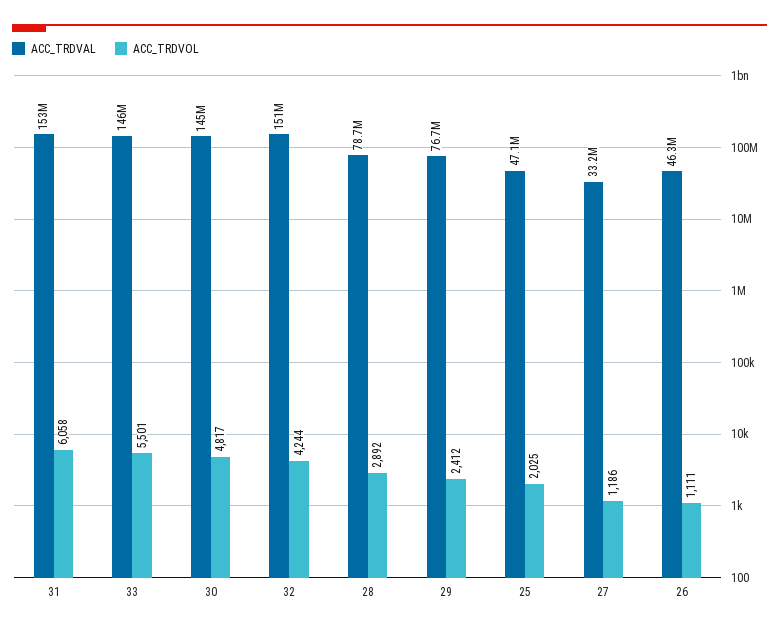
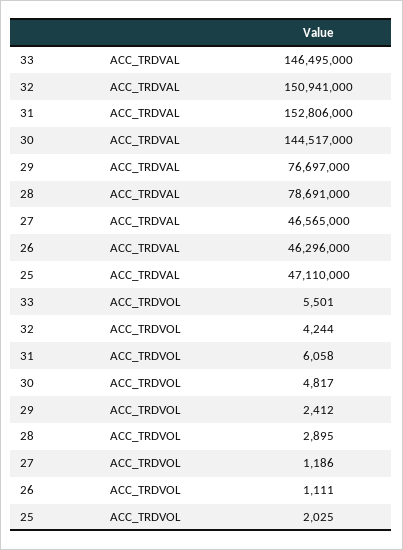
  {
    "ACC_TRDVAL": {
      "31": 152806000,
      "33": 146495000,
      "30": 144517000,
      "32": 150941000,
      "28": 78691000,
      "29": 76697000,
      "25": 47110000,
-     "27": 33200000,
+     "27": 46565000,
      "26": 46296000
    },
    "ACC_TRDVOL": {
      "31": 6058,
      "33": 5501,
      "30": 4817,
      "32": 4244,
-     "28": 2892,
+     "28": 2895,
      "29": 2412,
      "25": 2025,
      "27": 1186,
      "26": 1111
    }
  }

